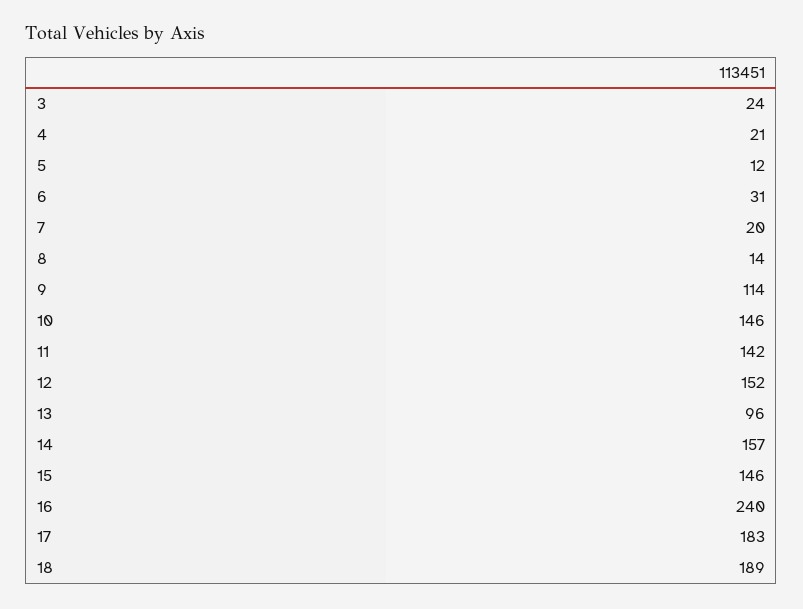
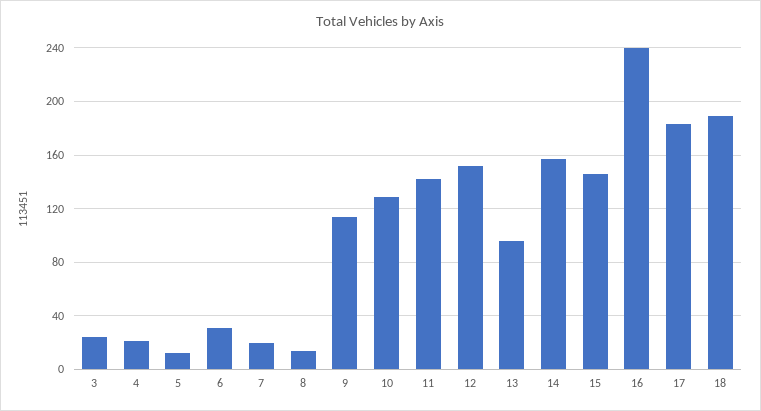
  {
    "3": 24,
    "4": 21,
    "5": 12,
    "6": 31,
    "7": 20,
    "8": 14,
    "9": 114,
-   "10": 146,
+   "10": 130,
    "11": 142,
    "12": 152,
    "13": 96,
    "14": 157,
    "15": 146,
    "16": 240,
    "17": 183,
    "18": 189
  }

